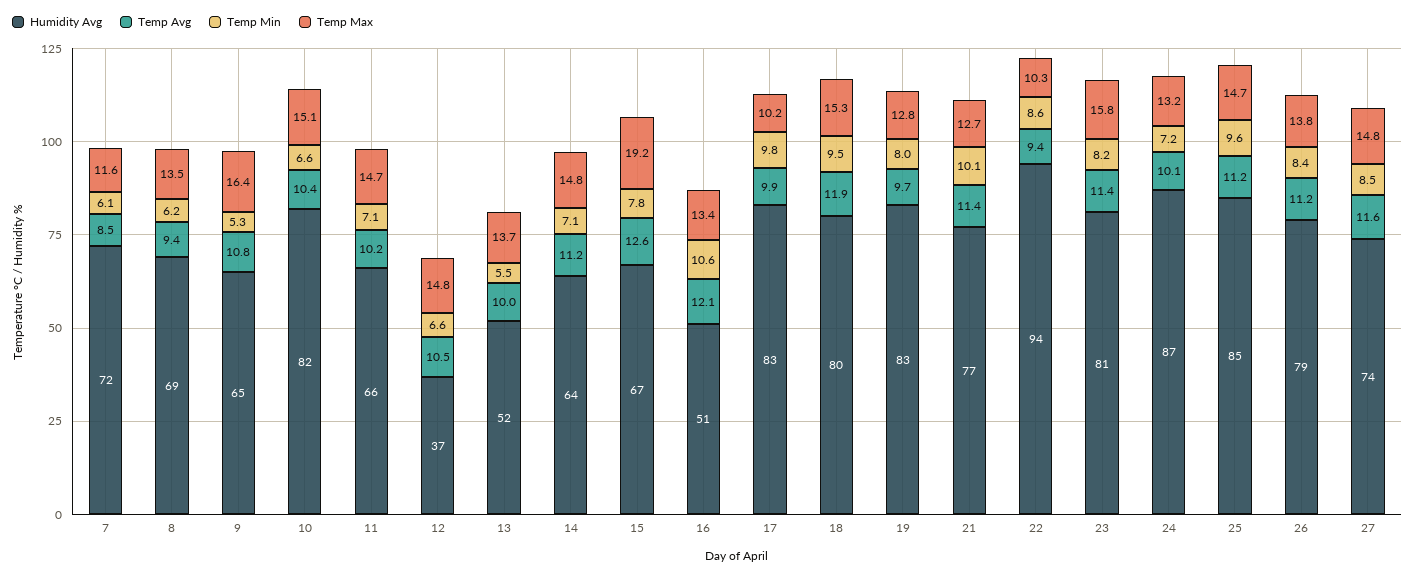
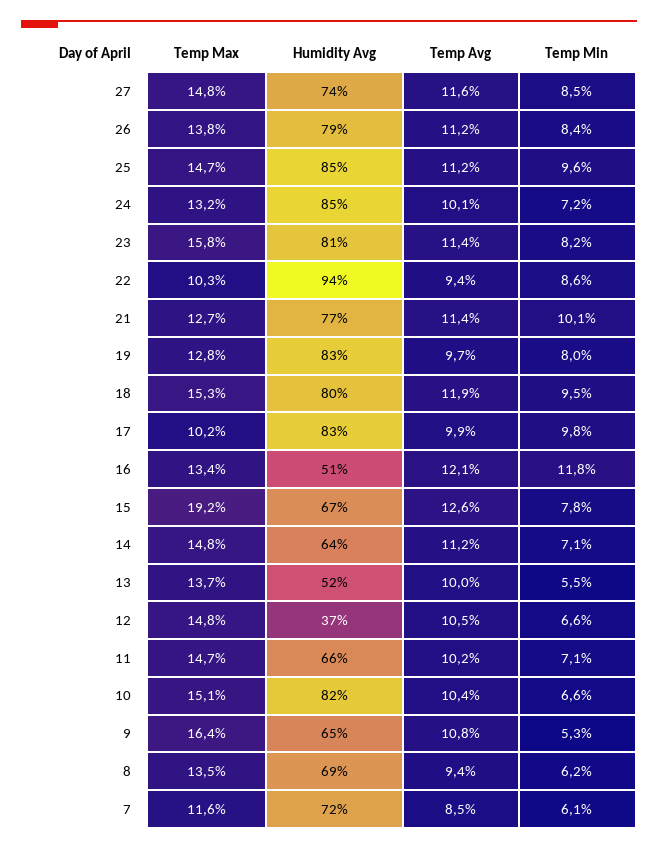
  {
    "Humidity Avg": {
      "7": 72,
      "8": 69,
      "9": 65,
      "10": 82,
      "11": 66,
      "12": 37,
      "13": 52,
      "14": 64,
      "15": 67,
      "16": 51,
      "17": 83,
      "18": 80,
      "19": 83,
      "21": 77,
      "22": 94,
      "23": 81,
-     "24": 87,
+     "24": 85,
      "25": 85,
      "26": 79,
      "27": 74
    },
    "Temp Avg": {
      "7": 8.5,
      "8": 9.4,
      "9": 10.8,
      "10": 10.4,
      "11": 10.2,
      "12": 10.5,
      "13": 10,
      "14": 11.2,
      "15": 12.6,
      "16": 12.1,
      "17": 9.9,
      "18": 11.9,
      "19": 9.7,
      "21": 11.4,
      "22": 9.4,
      "23": 11.4,
      "24": 10.1,
      "25": 11.2,
      "26": 11.2,
      "27": 11.6
    },
    "Temp Min": {
      "7": 6.1,
      "8": 6.2,
      "9": 5.3,
      "10": 6.6,
      "11": 7.1,
      "12": 6.6,
      "13": 5.5,
      "14": 7.1,
      "15": 7.8,
-     "16": 10.6,
+     "16": 11.8,
      "17": 9.8,
      "18": 9.5,
      "19": 8,
      "21": 10.1,
      "22": 8.6,
      "23": 8.2,
      "24": 7.2,
      "25": 9.6,
      "26": 8.4,
      "27": 8.5
    },
    "Temp Max": {
      "7": 11.6,
      "8": 13.5,
      "9": 16.4,
      "10": 15.1,
      "11": 14.7,
      "12": 14.8,
      "13": 13.7,
      "14": 14.8,
      "15": 19.2,
      "16": 13.4,
      "17": 10.2,
      "18": 15.3,
      "19": 12.8,
      "21": 12.7,
      "22": 10.3,
      "23": 15.8,
      "24": 13.2,
      "25": 14.7,
      "26": 13.8,
      "27": 14.8
    }
  }

